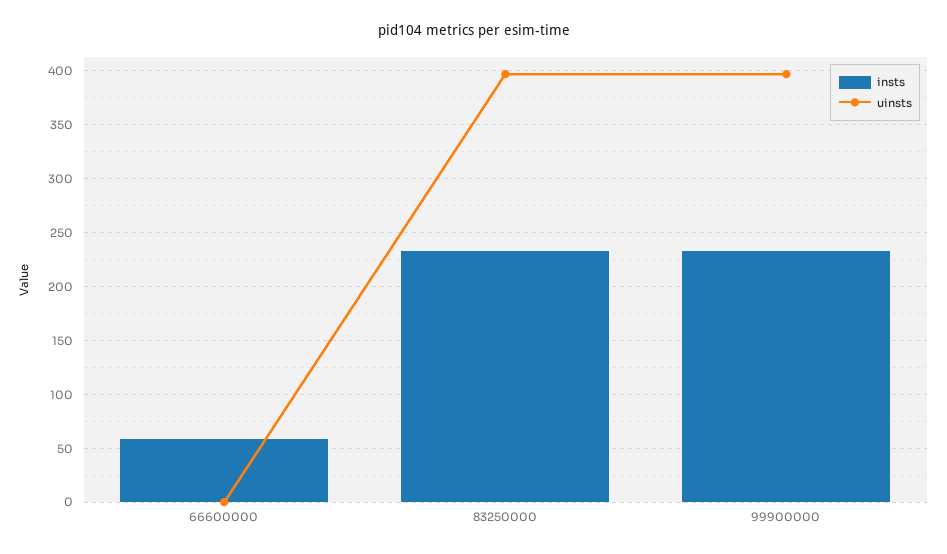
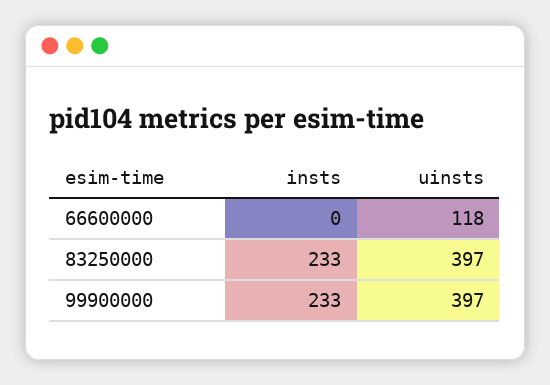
  {
    "insts": {
-     "66600000": 60,
+     "66600000": 0,
      "83250000": 233,
      "99900000": 233
    },
    "uinsts": {
-     "66600000": 0,
+     "66600000": 118,
      "83250000": 397,
      "99900000": 397
    }
  }

